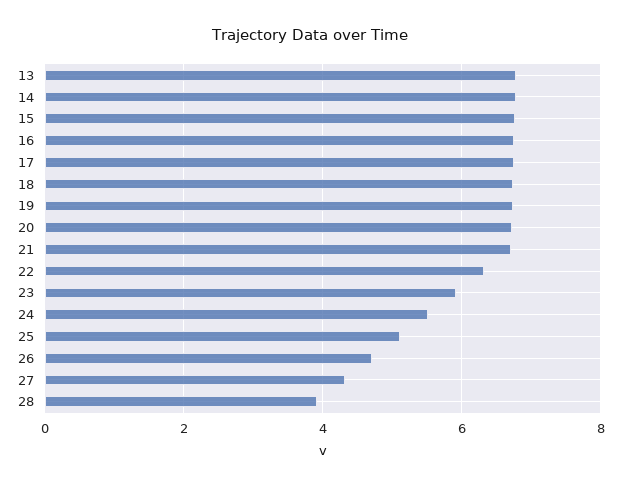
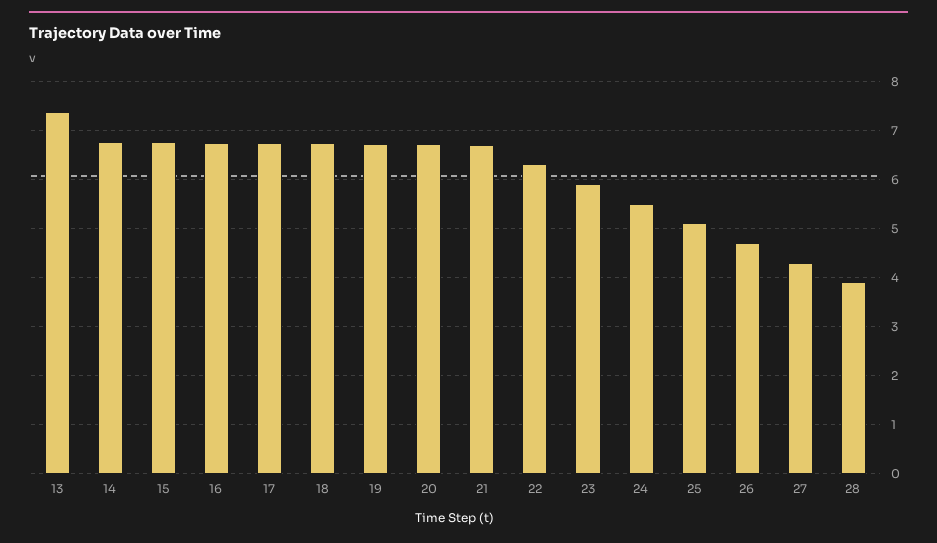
  {
-   "13": 6.8,
+   "13": 7.4,
    "14": 6.8,
    "15": 6.8,
    "16": 6.8,
    "17": 6.8,
    "18": 6.8,
    "19": 6.8,
    "20": 6.8,
    "21": 6.8,
    "22": 6.4,
    "23": 6,
    "24": 5.6,
    "25": 5.2,
    "26": 4.8,
    "27": 4.4,
    "28": 4
  }

